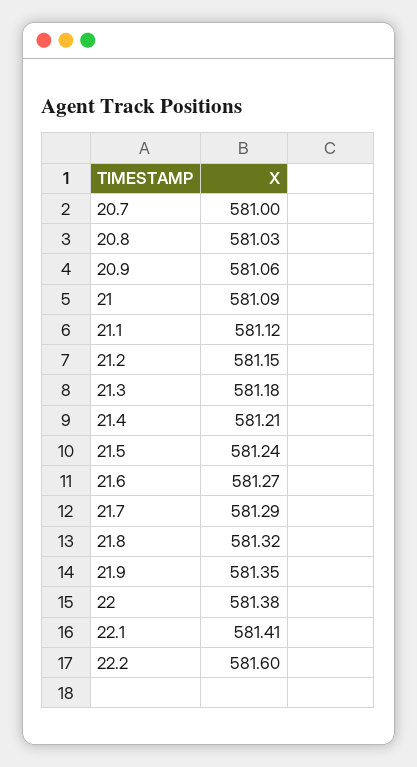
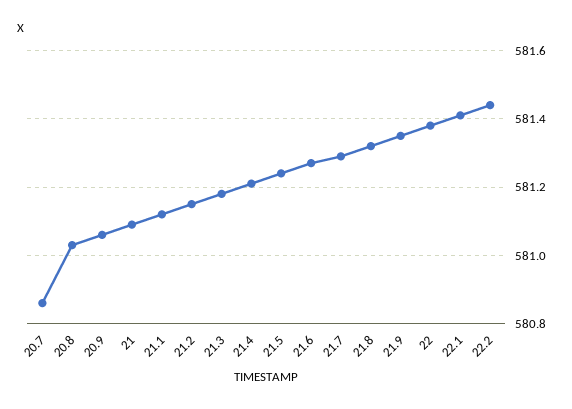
  {
-   "20.7": 581,
+   "20.7": 580.85,
    "20.8": 581.03,
    "20.9": 581.06,
    "21": 581.09,
    "21.1": 581.12,
    "21.2": 581.15,
    "21.3": 581.18,
    "21.4": 581.21,
    "21.5": 581.24,
    "21.6": 581.27,
    "21.7": 581.29,
    "21.8": 581.32,
    "21.9": 581.35,
    "22": 581.38,
    "22.1": 581.41,
-   "22.2": 581.6
+   "22.2": 581.45
  }

